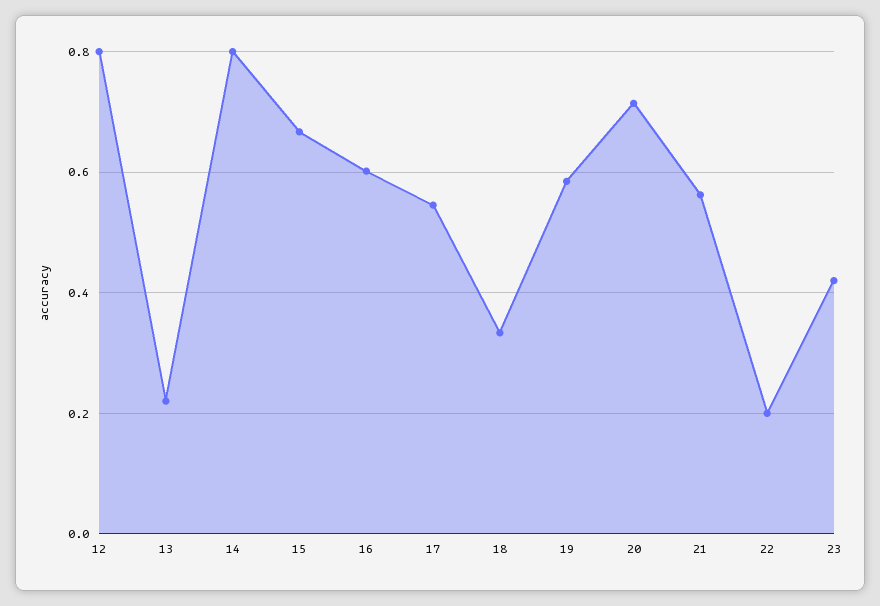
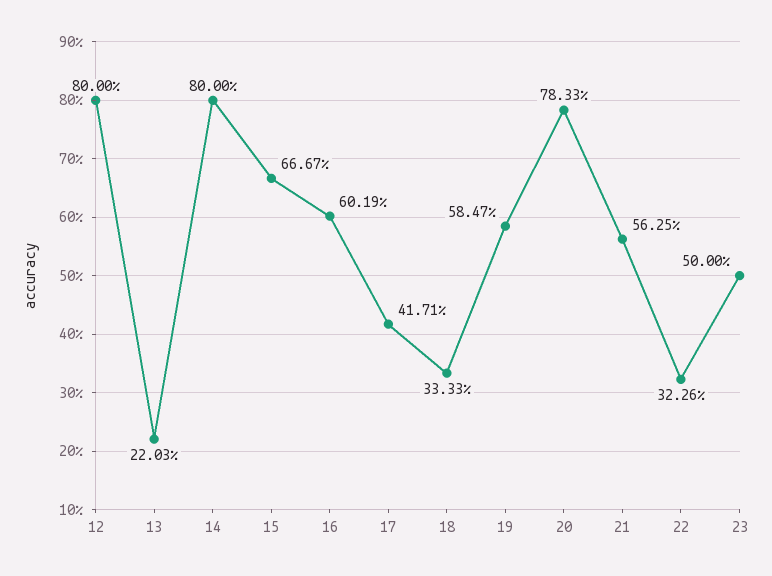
  {
    "12": 0.8,
    "13": 0.2203,
    "14": 0.8,
    "15": 0.6667,
    "16": 0.6019,
-   "17": 0.54,
+   "17": 0.4171,
    "18": 0.3333,
    "19": 0.5847,
-   "20": 0.72,
+   "20": 0.7833,
    "21": 0.5625,
-   "22": 0.2,
+   "22": 0.3226,
-   "23": 0.42
+   "23": 0.5
  }

